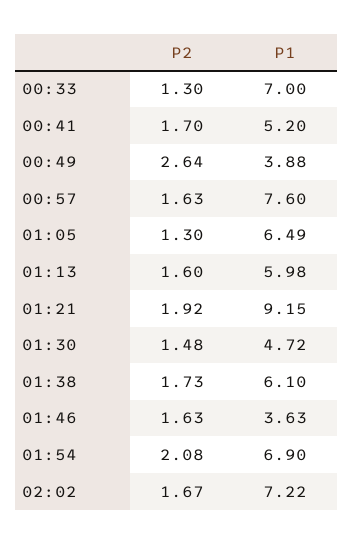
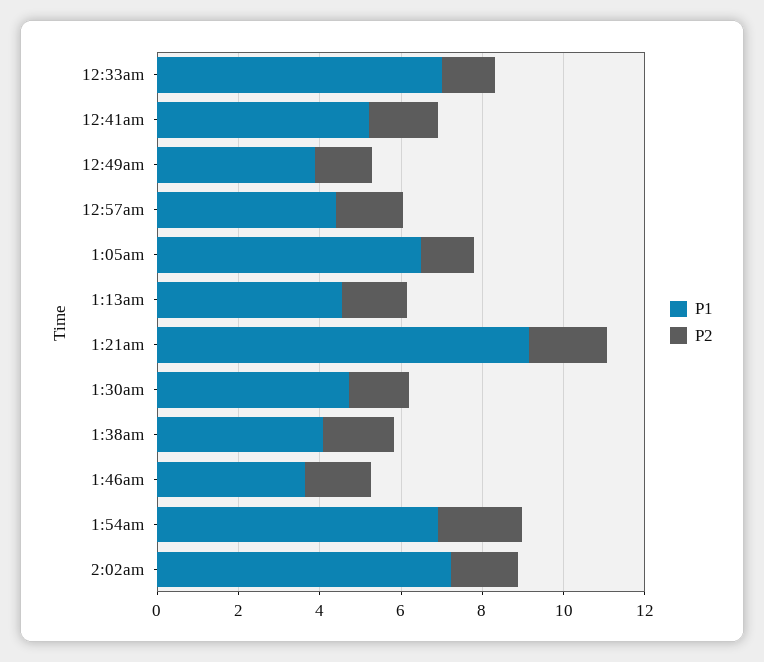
  {
    "P2": {
      "00:33": 1.3,
      "00:41": 1.7,
-     "00:49": 2.64,
+     "00:49": 1.5,
      "00:57": 1.63,
      "01:05": 1.3,
      "01:13": 1.6,
      "01:21": 1.92,
      "01:30": 1.48,
      "01:38": 1.73,
      "01:46": 1.63,
      "01:54": 2.08,
      "02:02": 1.67
    },
    "P1": {
      "00:33": 7,
      "00:41": 5.2,
      "00:49": 3.88,
-     "00:57": 7.6,
+     "00:57": 4.5,
      "01:05": 6.49,
-     "01:13": 5.98,
+     "01:13": 4.5,
      "01:21": 9.15,
      "01:30": 4.72,
-     "01:38": 6.1,
+     "01:38": 4,
      "01:46": 3.63,
      "01:54": 6.9,
      "02:02": 7.22
    }
  }

